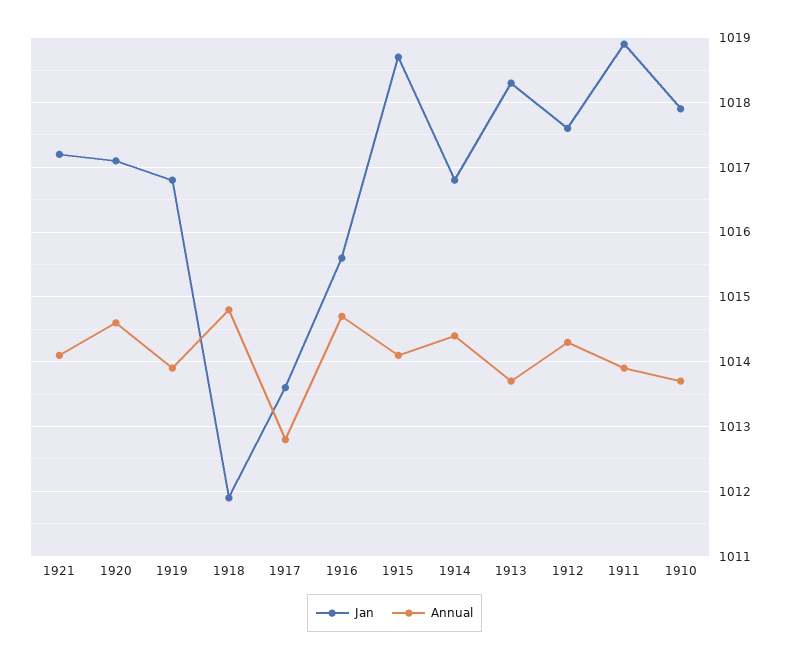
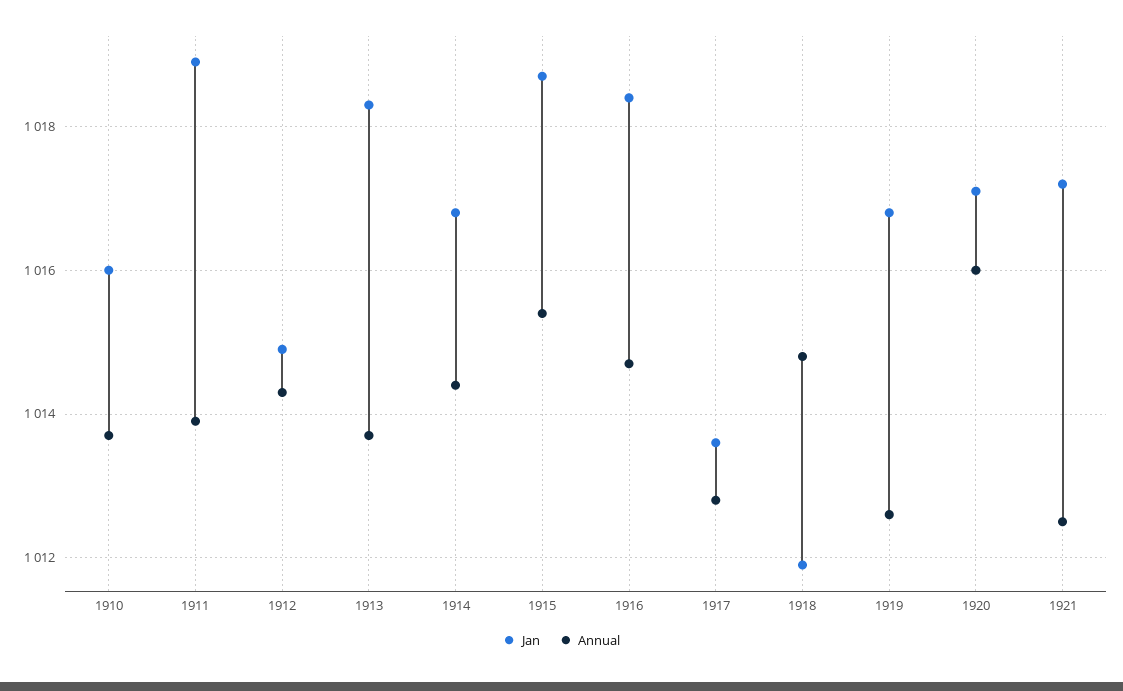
  {
    "Jan": {
      "1921": 1017.2,
      "1920": 1017.1,
      "1919": 1016.8,
      "1918": 1011.9,
      "1917": 1013.6,
-     "1916": 1015.6,
+     "1916": 1018.5,
      "1915": 1018.7,
      "1914": 1016.8,
      "1913": 1018.3,
-     "1912": 1017.6,
+     "1912": 1015,
      "1911": 1018.9,
-     "1910": 1017.9
+     "1910": 1016
    },
    "Annual": {
-     "1921": 1014.1,
+     "1921": 1012.5,
-     "1920": 1014.6,
+     "1920": 1016,
-     "1919": 1013.9,
+     "1919": 1012.5,
      "1918": 1014.8,
      "1917": 1012.8,
      "1916": 1014.7,
-     "1915": 1014.1,
+     "1915": 1015.5,
      "1914": 1014.4,
      "1913": 1013.7,
      "1912": 1014.3,
      "1911": 1013.9,
      "1910": 1013.7
    }
  }

